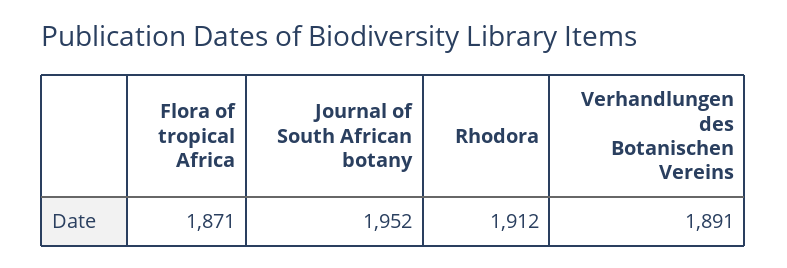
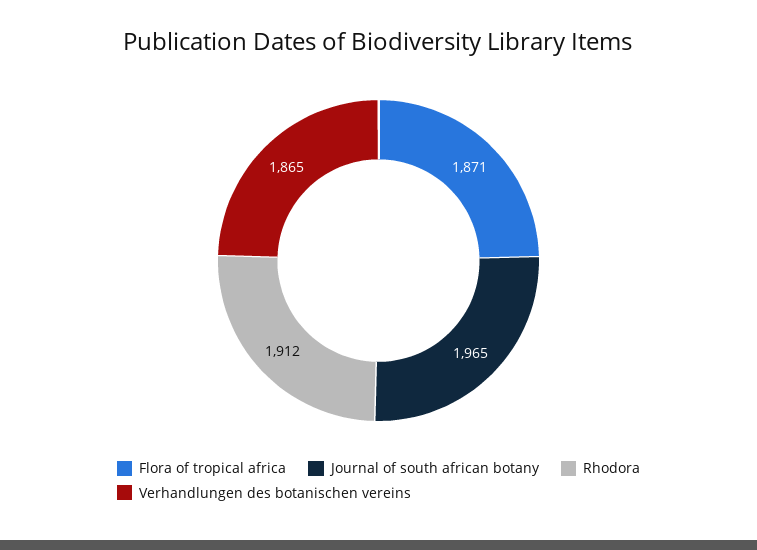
  {
    "Flora of tropical Africa": 1871,
-   "Journal of South African botany": 1952,
+   "Journal of South African botany": 1965,
    "Rhodora": 1912,
-   "Verhandlungen des Botanischen Vereins": 1891
+   "Verhandlungen des Botanischen Vereins": 1865
  }

